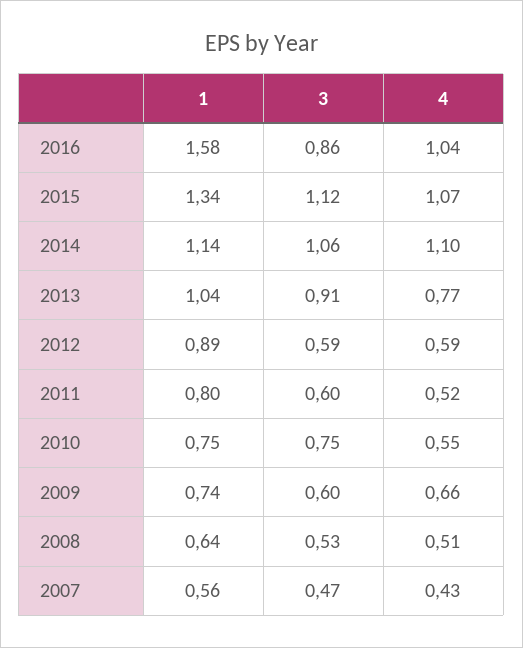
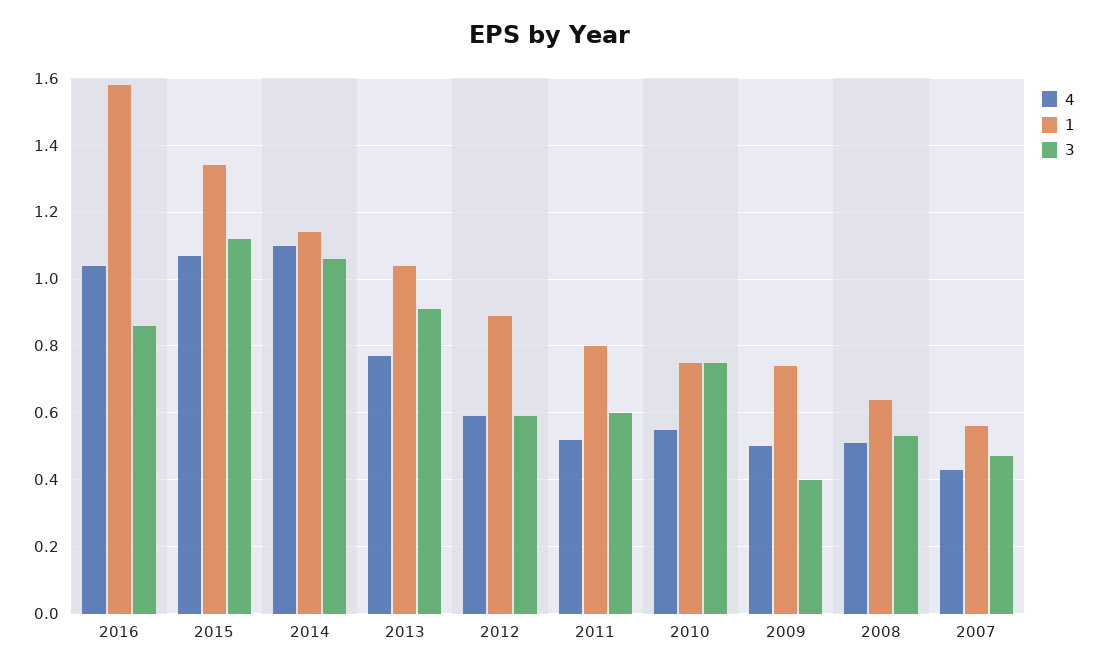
  {
    "1": {
      "2016": 1.58,
      "2015": 1.34,
      "2014": 1.14,
      "2013": 1.04,
      "2012": 0.89,
      "2011": 0.8,
      "2010": 0.75,
      "2009": 0.74,
      "2008": 0.64,
      "2007": 0.56
    },
    "3": {
      "2016": 0.86,
      "2015": 1.12,
      "2014": 1.06,
      "2013": 0.91,
      "2012": 0.59,
      "2011": 0.6,
      "2010": 0.75,
-     "2009": 0.6,
+     "2009": 0.4,
      "2008": 0.53,
      "2007": 0.47
    },
    "4": {
      "2016": 1.04,
      "2015": 1.07,
      "2014": 1.1,
      "2013": 0.77,
      "2012": 0.59,
      "2011": 0.52,
      "2010": 0.55,
-     "2009": 0.66,
+     "2009": 0.5,
      "2008": 0.51,
      "2007": 0.43
    }
  }

